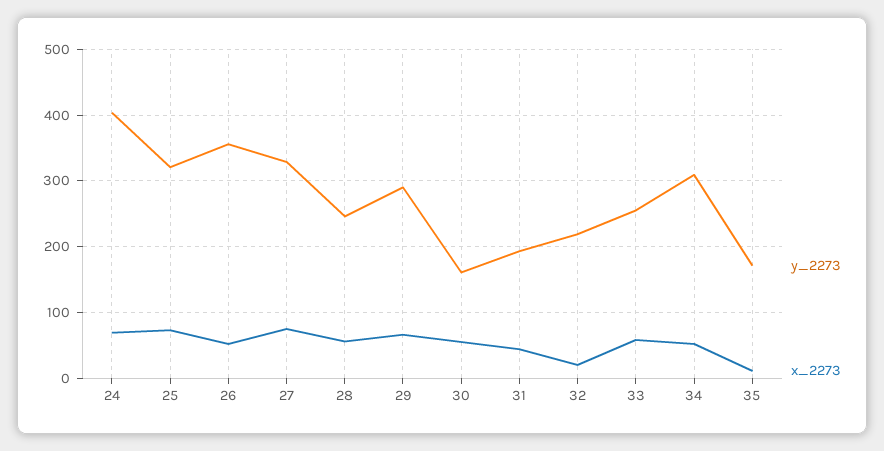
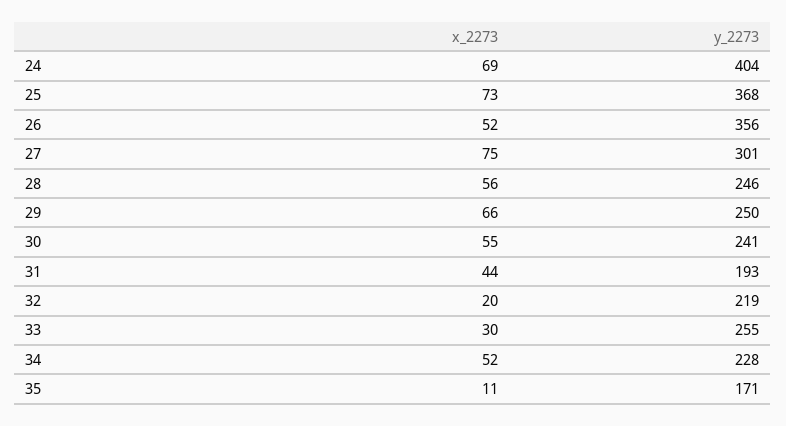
  {
    "y_2273": {
      "24": 404,
-     "25": 320,
+     "25": 368,
      "26": 356,
-     "27": 330,
+     "27": 301,
      "28": 246,
-     "29": 290,
+     "29": 250,
-     "30": 160,
+     "30": 241,
      "31": 193,
      "32": 219,
      "33": 255,
-     "34": 310,
+     "34": 228,
      "35": 171
    },
    "x_2273": {
      "24": 69,
      "25": 73,
      "26": 52,
      "27": 75,
      "28": 56,
      "29": 66,
      "30": 55,
      "31": 44,
      "32": 20,
-     "33": 60,
+     "33": 30,
      "34": 52,
      "35": 11
    }
  }

